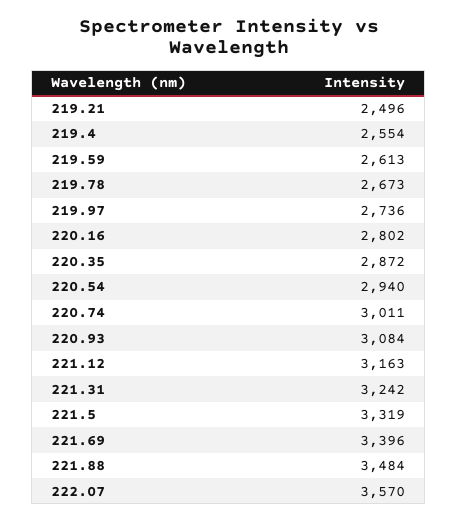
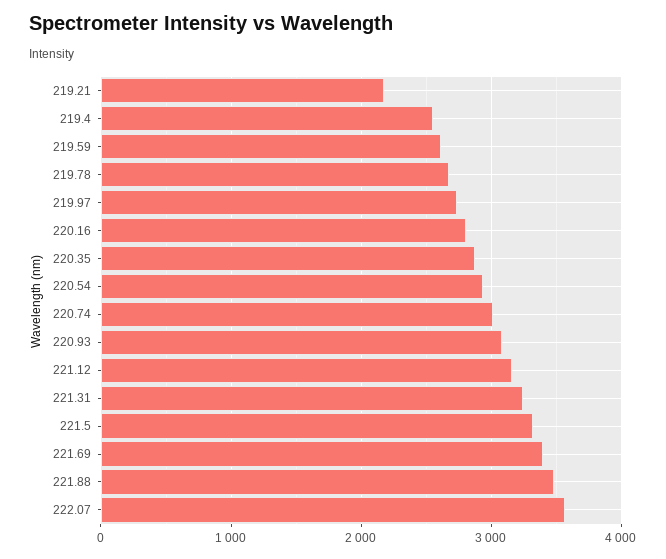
  {
-   "219.21": 2496,
+   "219.21": 2200,
    "219.4": 2554,
    "219.59": 2613,
    "219.78": 2673,
    "219.97": 2736,
    "220.16": 2802,
    "220.35": 2872,
    "220.54": 2940,
    "220.74": 3011,
    "220.93": 3084,
    "221.12": 3163,
    "221.31": 3242,
    "221.5": 3319,
    "221.69": 3396,
    "221.88": 3484,
    "222.07": 3570
  }

